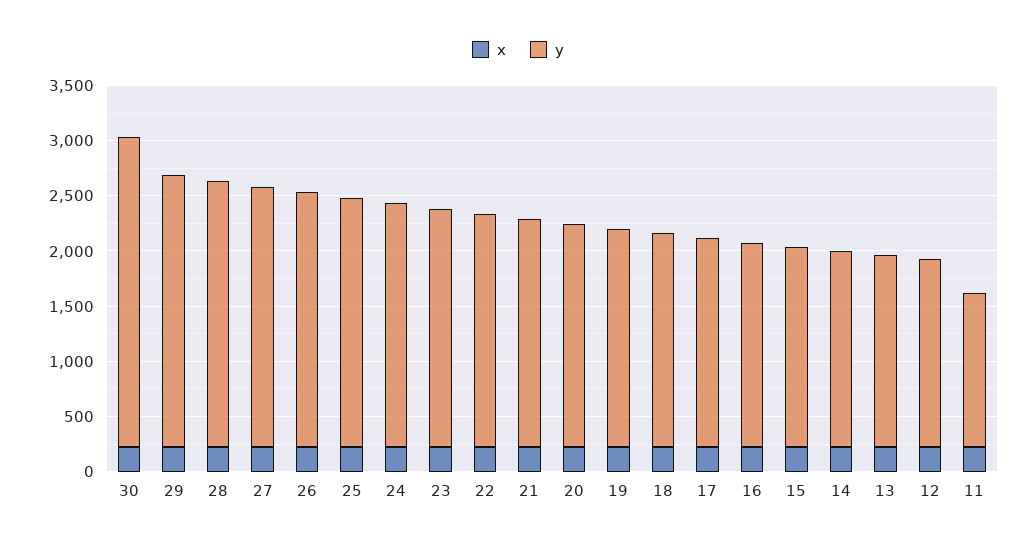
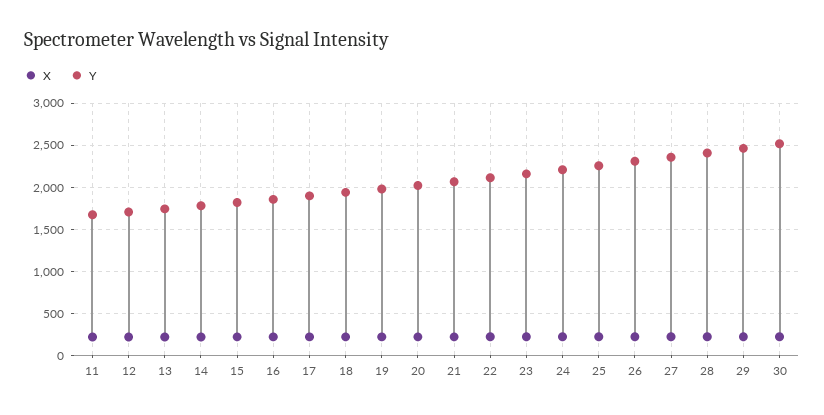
  {
    "x": {
      "30": 200,
      "29": 200,
      "28": 200,
      "27": 200,
      "26": 200,
      "25": 200,
      "24": 200,
      "23": 200,
      "22": 200,
      "21": 200,
      "20": 200,
      "19": 200,
      "18": 200,
      "17": 200,
      "16": 200,
      "15": 200,
      "14": 200,
      "13": 200,
      "12": 200,
      "11": 200
    },
    "y": {
-     "30": 2800,
+     "30": 2500,
      "29": 2500,
      "28": 2400,
      "27": 2400,
      "26": 2300,
      "25": 2300,
      "24": 2200,
      "23": 2200,
      "22": 2100,
      "21": 2100,
      "20": 2000,
      "19": 2000,
      "18": 1900,
      "17": 1900,
      "16": 1900,
      "15": 1800,
      "14": 1800,
      "13": 1700,
      "12": 1700,
-     "11": 1400
+     "11": 1700
    }
  }

